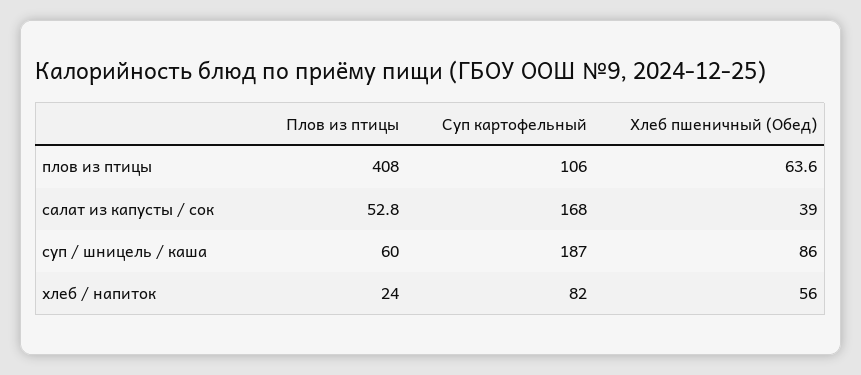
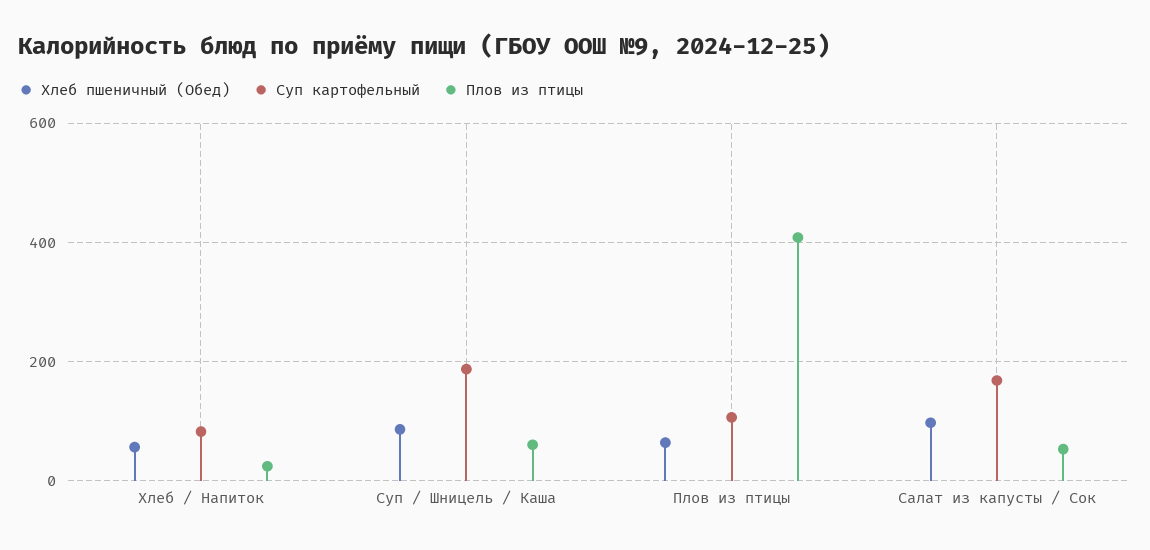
  {
    "Плов из птицы": {
      "плов из птицы": 408,
      "салат из капусты / сок": 52.8,
      "суп / шницель / каша": 60,
      "хлеб / напиток": 24
    },
    "Суп картофельный": {
      "плов из птицы": 106,
      "салат из капусты / сок": 168,
      "суп / шницель / каша": 187,
      "хлеб / напиток": 82
    },
    "Хлеб пшеничный (Обед)": {
      "плов из птицы": 63.6,
-     "салат из капусты / сок": 39,
+     "салат из капусты / сок": 100,
      "суп / шницель / каша": 86,
      "хлеб / напиток": 56
    }
  }

